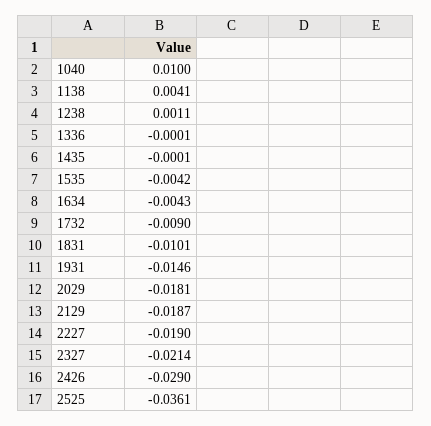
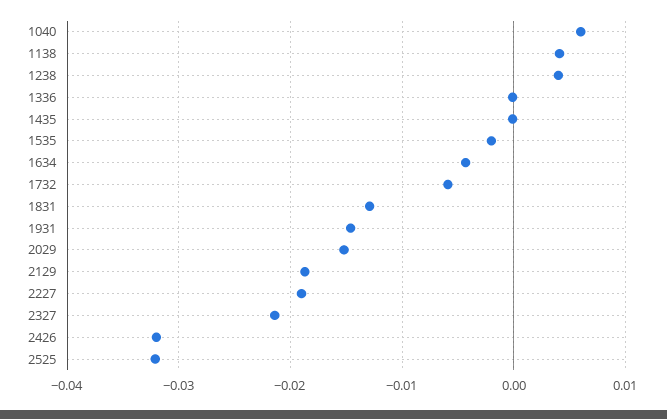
  {
-   "1040": 0.01,
+   "1040": 0.006,
    "1138": 0.0041,
-   "1238": 0.0011,
+   "1238": 0.004,
    "1336": -0.0001,
    "1435": -0.0001,
-   "1535": -0.0042,
+   "1535": -0.002,
    "1634": -0.0043,
-   "1732": -0.009,
+   "1732": -0.006,
-   "1831": -0.0101,
+   "1831": -0.013,
    "1931": -0.0146,
-   "2029": -0.0181,
+   "2029": -0.015,
    "2129": -0.0187,
    "2227": -0.019,
    "2327": -0.0214,
-   "2426": -0.029,
+   "2426": -0.032,
-   "2525": -0.0361
+   "2525": -0.032
  }

